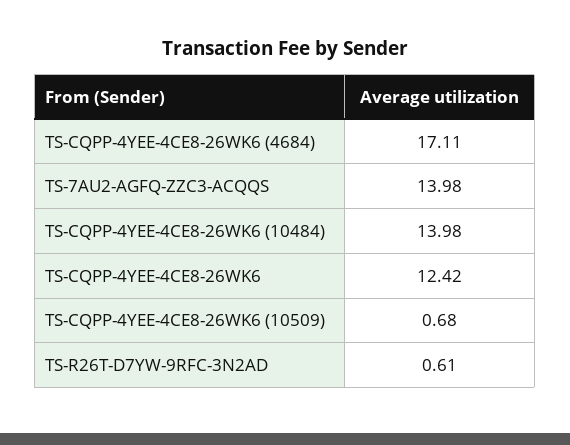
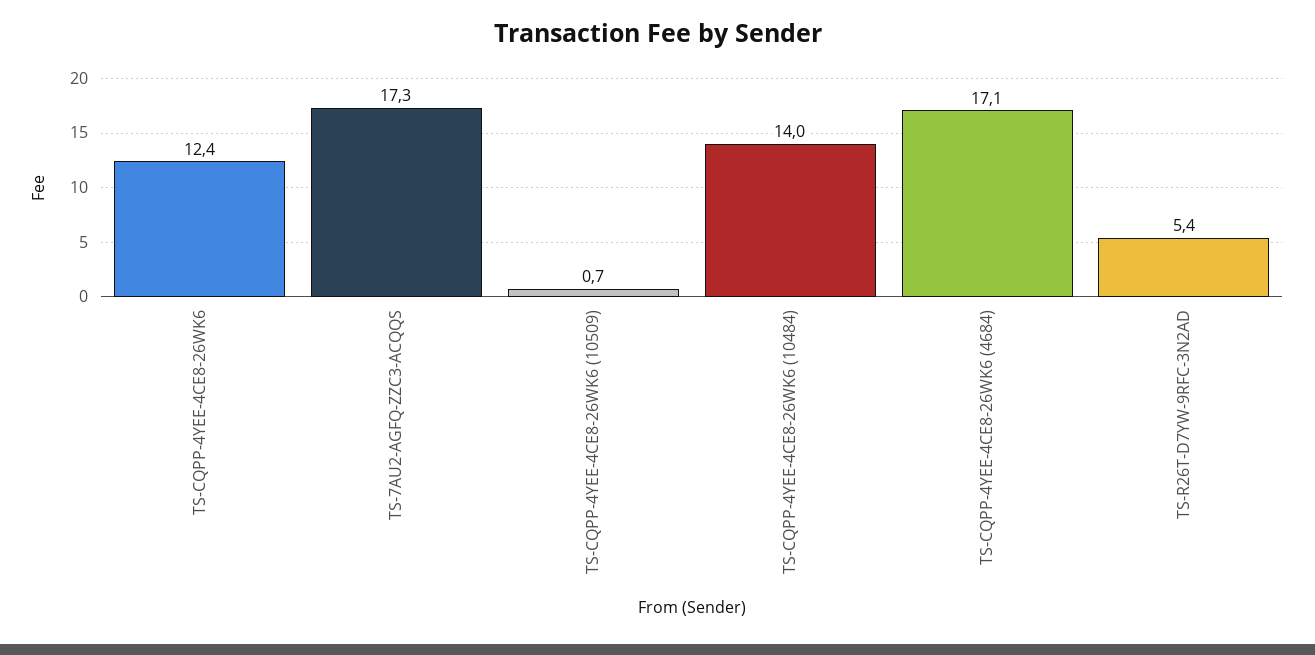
  {
    "TS-CQPP-4YEE-4CE8-26WK6 (4684)": 17.11,
-   "TS-7AU2-AGFQ-ZZC3-ACQQS": 13.98,
+   "TS-7AU2-AGFQ-ZZC3-ACQQS": 17.3,
    "TS-CQPP-4YEE-4CE8-26WK6 (10484)": 13.98,
    "TS-CQPP-4YEE-4CE8-26WK6": 12.42,
    "TS-CQPP-4YEE-4CE8-26WK6 (10509)": 0.68,
-   "TS-R26T-D7YW-9RFC-3N2AD": 0.61
+   "TS-R26T-D7YW-9RFC-3N2AD": 5.4
  }

